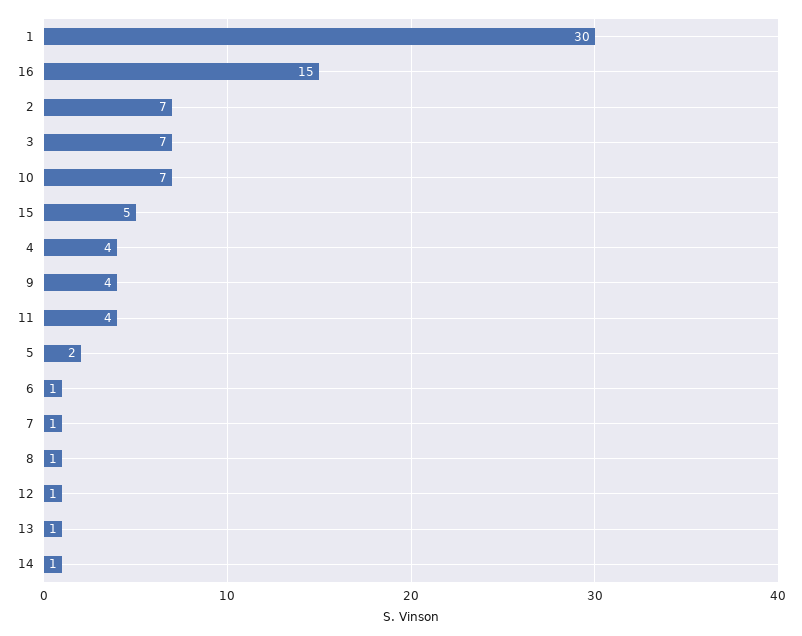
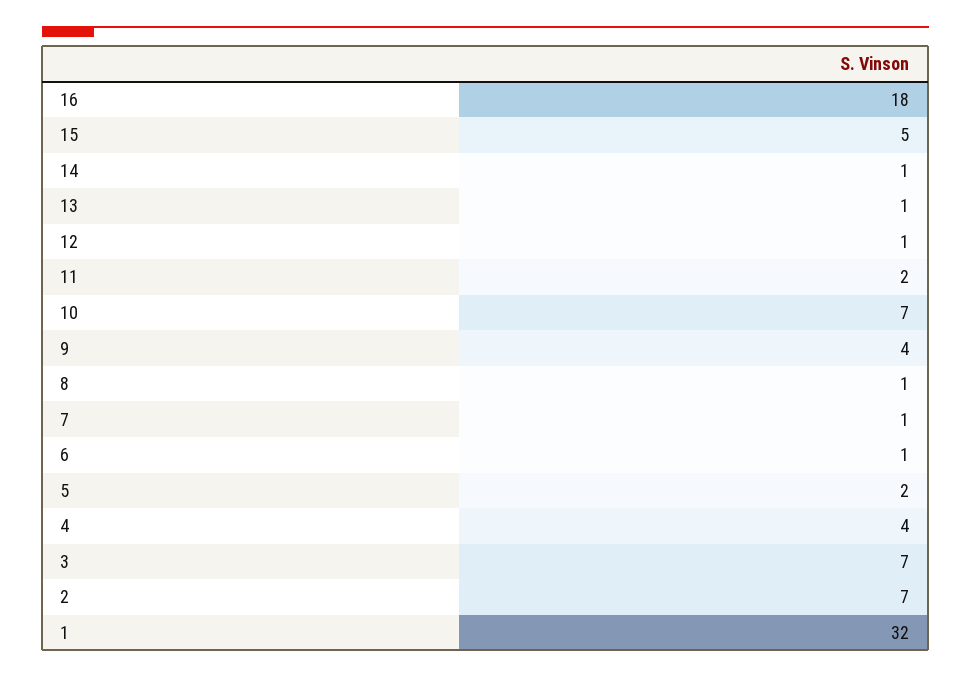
  {
-   "1": 30,
+   "1": 32,
-   "16": 15,
+   "16": 18,
    "2": 7,
    "3": 7,
    "10": 7,
    "15": 5,
    "4": 4,
    "9": 4,
-   "11": 4,
+   "11": 2,
    "5": 2,
    "6": 1,
    "7": 1,
    "8": 1,
    "12": 1,
    "13": 1,
    "14": 1
  }

